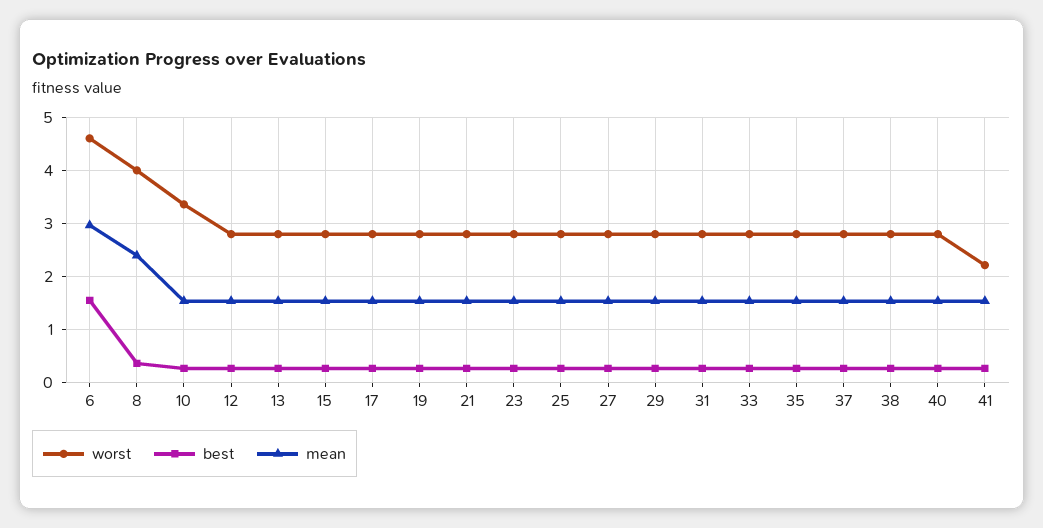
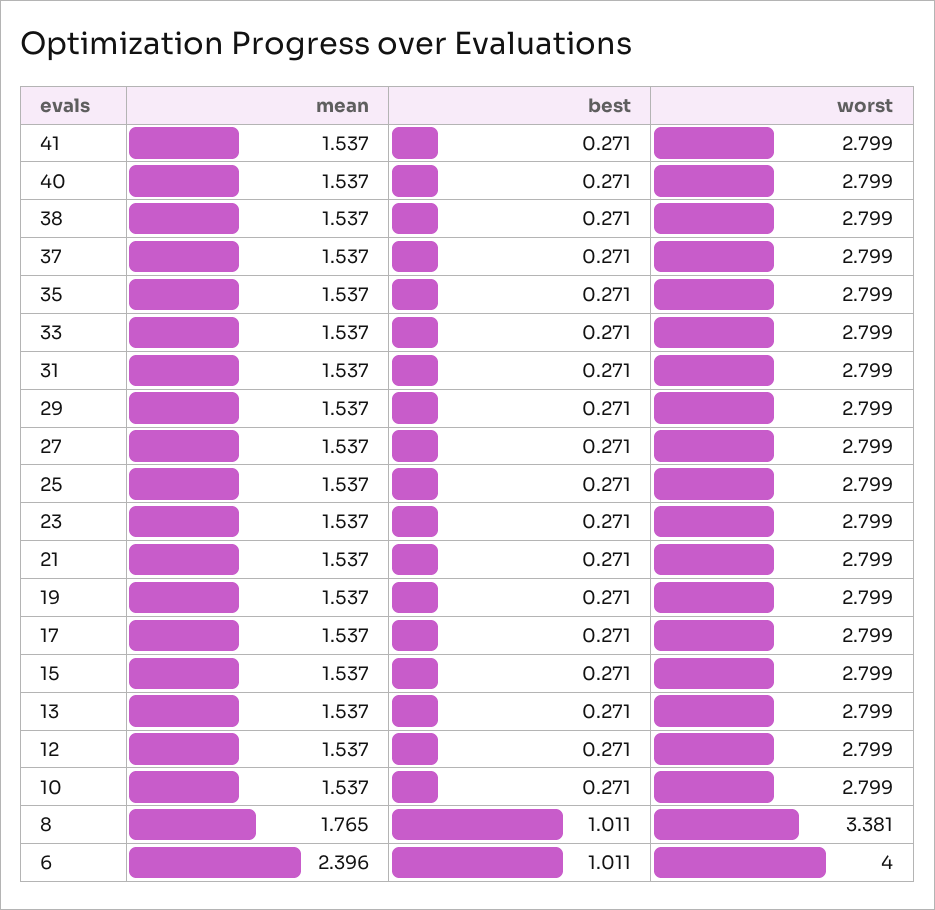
  {
    "worst": {
-     "6": 4.6,
+     "6": 4,
-     "8": 4,
+     "8": 3.381,
-     "10": 3.4,
+     "10": 2.799,
      "12": 2.799,
      "13": 2.799,
      "15": 2.799,
      "17": 2.799,
      "19": 2.799,
      "21": 2.799,
      "23": 2.799,
      "25": 2.799,
      "27": 2.799,
      "29": 2.799,
      "31": 2.799,
      "33": 2.799,
      "35": 2.799,
      "37": 2.799,
      "38": 2.799,
      "40": 2.799,
-     "41": 2.2
+     "41": 2.799
    },
    "best": {
-     "6": 1.6,
+     "6": 1.011,
-     "8": 0.4,
+     "8": 1.011,
      "10": 0.271,
      "12": 0.271,
      "13": 0.271,
      "15": 0.271,
      "17": 0.271,
      "19": 0.271,
      "21": 0.271,
      "23": 0.271,
      "25": 0.271,
      "27": 0.271,
      "29": 0.271,
      "31": 0.271,
      "33": 0.271,
      "35": 0.271,
      "37": 0.271,
      "38": 0.271,
      "40": 0.271,
      "41": 0.271
    },
    "mean": {
-     "6": 3,
+     "6": 2.396,
-     "8": 2.4,
+     "8": 1.765,
      "10": 1.537,
      "12": 1.537,
      "13": 1.537,
      "15": 1.537,
      "17": 1.537,
      "19": 1.537,
      "21": 1.537,
      "23": 1.537,
      "25": 1.537,
      "27": 1.537,
      "29": 1.537,
      "31": 1.537,
      "33": 1.537,
      "35": 1.537,
      "37": 1.537,
      "38": 1.537,
      "40": 1.537,
      "41": 1.537
    }
  }

